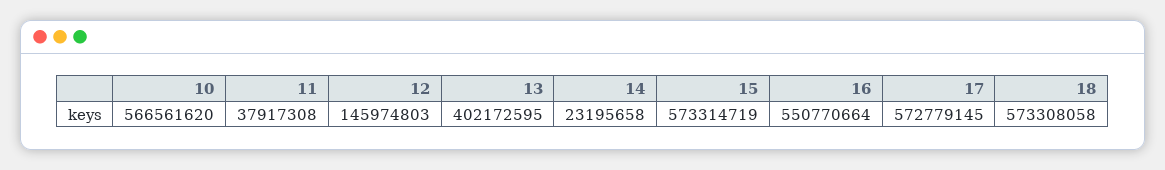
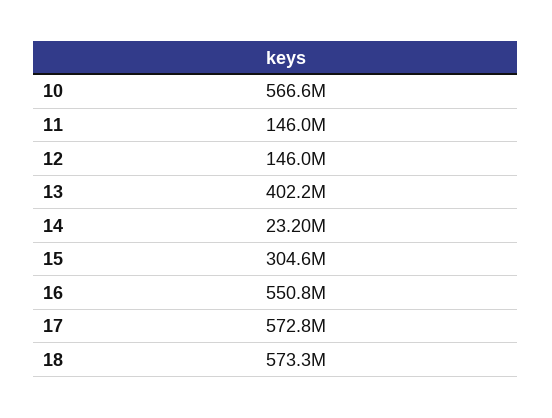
  {
    "10": 566561620,
-   "11": 37917308,
+   "11": 146000000,
    "12": 145974803,
    "13": 402172595,
    "14": 23195658,
-   "15": 573314719,
+   "15": 304600000,
    "16": 550770664,
    "17": 572779145,
    "18": 573308058
  }

